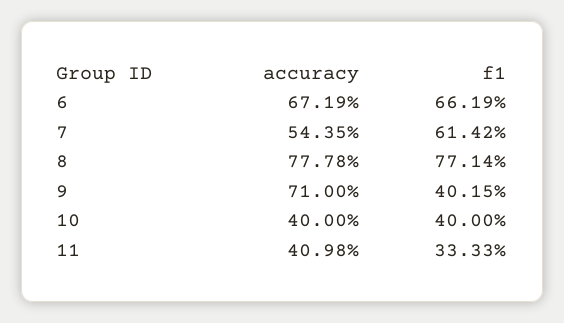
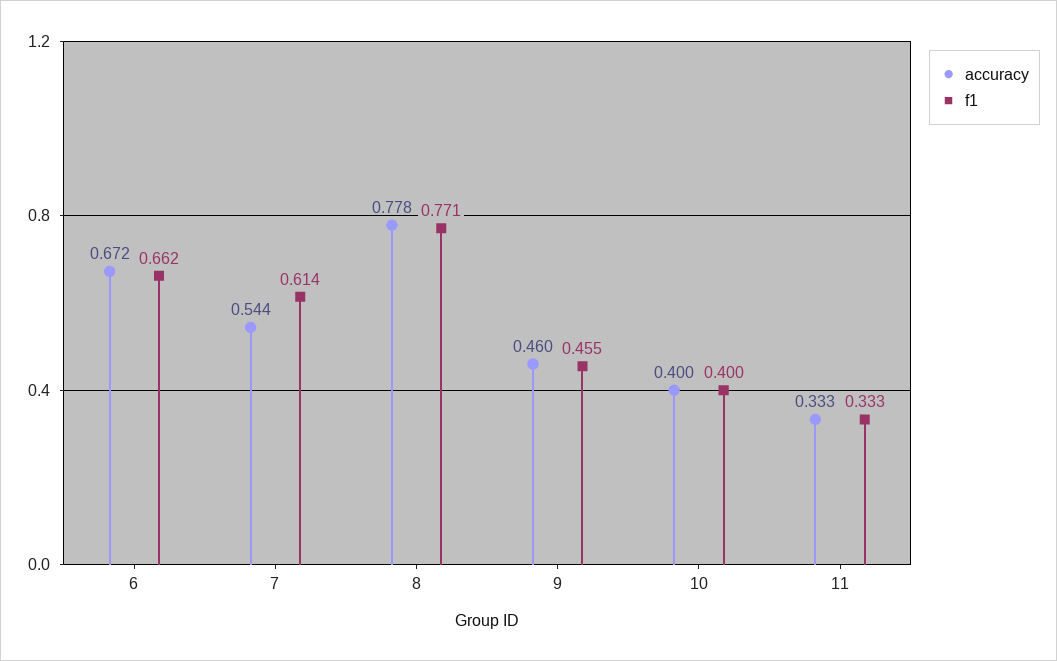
  {
    "accuracy": {
      "6": 0.6719,
      "7": 0.5435,
      "8": 0.7778,
-     "9": 0.71,
+     "9": 0.46,
      "10": 0.4,
-     "11": 0.4098
+     "11": 0.333
    },
    "f1": {
      "6": 0.6619,
      "7": 0.6142,
      "8": 0.7714,
-     "9": 0.4015,
+     "9": 0.455,
      "10": 0.4,
      "11": 0.3333
    }
  }

